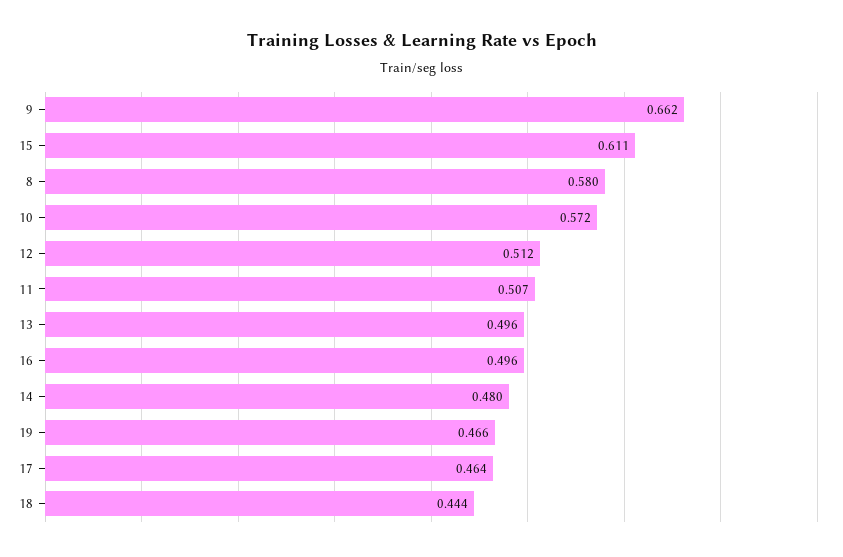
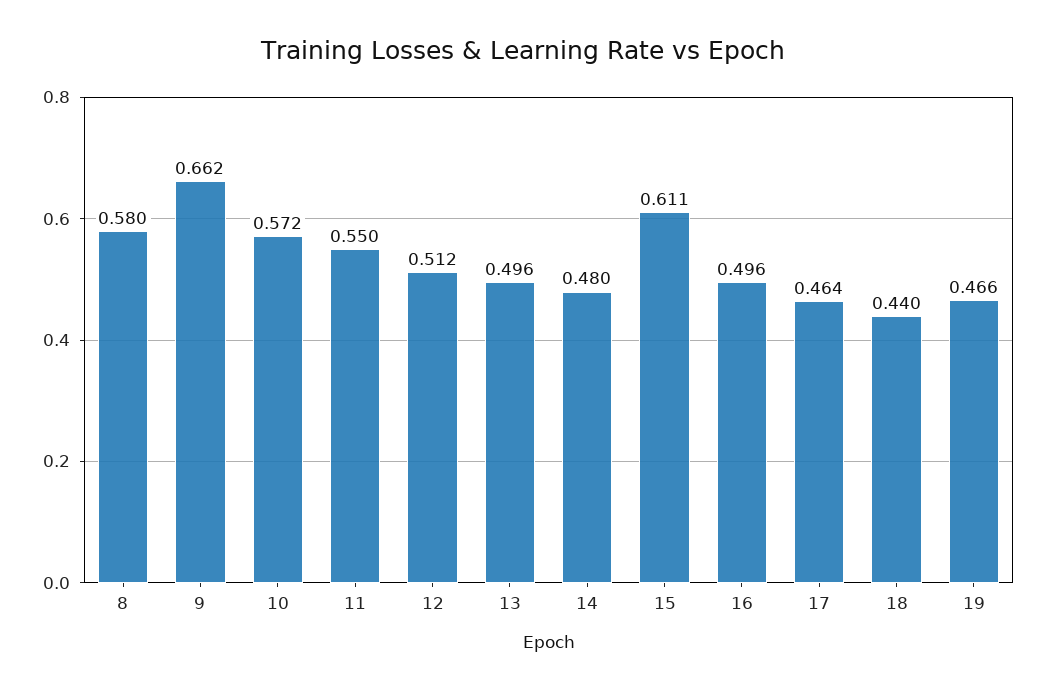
  {
    "9": 0.662,
    "15": 0.611,
    "8": 0.58,
    "10": 0.572,
    "12": 0.512,
-   "11": 0.507,
+   "11": 0.55,
    "13": 0.496,
    "16": 0.496,
    "14": 0.48,
    "19": 0.466,
    "17": 0.464,
-   "18": 0.444
+   "18": 0.44
  }

